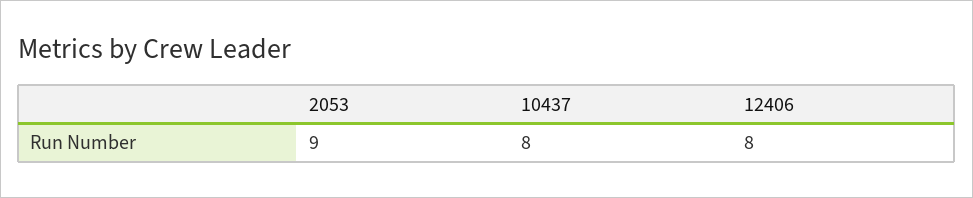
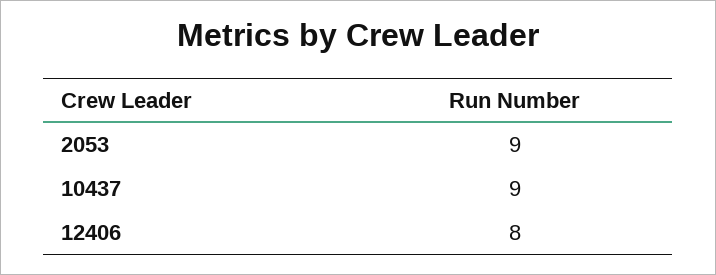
  {
    "2053": 9,
-   "10437": 8,
+   "10437": 9,
    "12406": 8
  }

